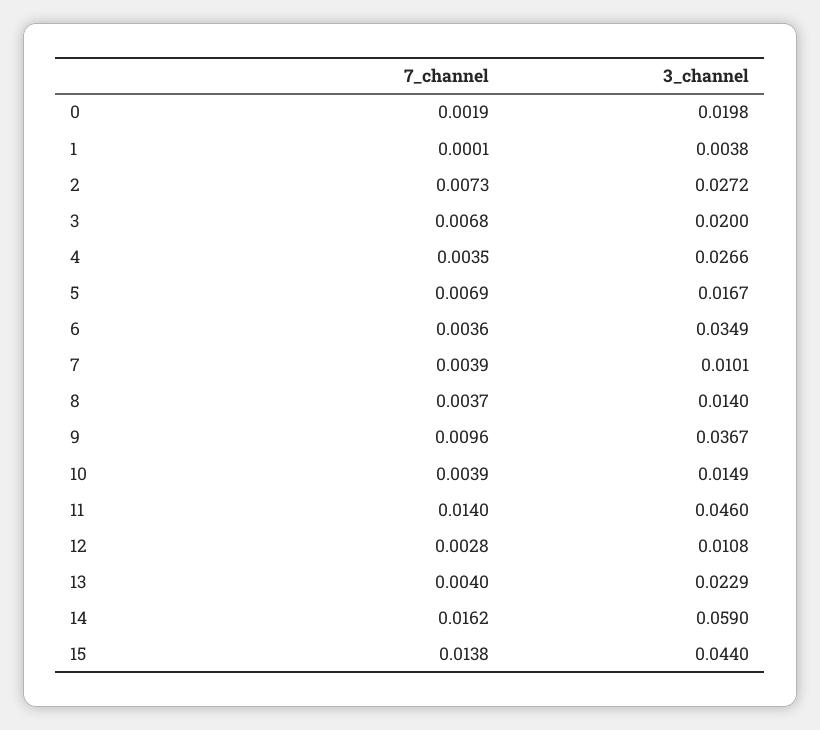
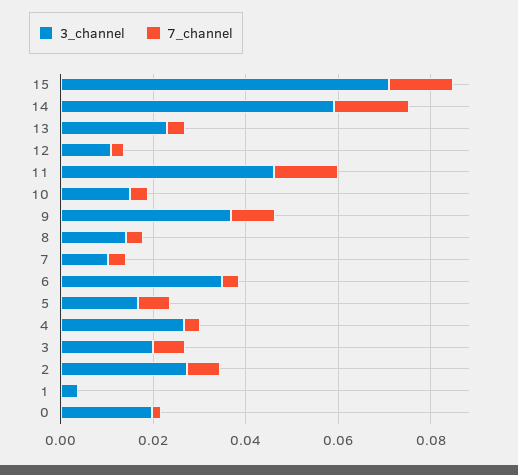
  {
    "7_channel": {
      "0": 0.0019,
      "1": 0.0001,
      "2": 0.0073,
      "3": 0.0068,
      "4": 0.0035,
      "5": 0.0069,
      "6": 0.0036,
      "7": 0.0039,
      "8": 0.0037,
      "9": 0.0096,
      "10": 0.0039,
      "11": 0.014,
      "12": 0.0028,
      "13": 0.004,
      "14": 0.0162,
      "15": 0.0138
    },
    "3_channel": {
      "0": 0.0198,
      "1": 0.0038,
      "2": 0.0272,
      "3": 0.02,
      "4": 0.0266,
      "5": 0.0167,
      "6": 0.0349,
      "7": 0.0101,
      "8": 0.014,
      "9": 0.0367,
      "10": 0.0149,
      "11": 0.046,
      "12": 0.0108,
      "13": 0.0229,
      "14": 0.059,
-     "15": 0.044
+     "15": 0.07
    }
  }

